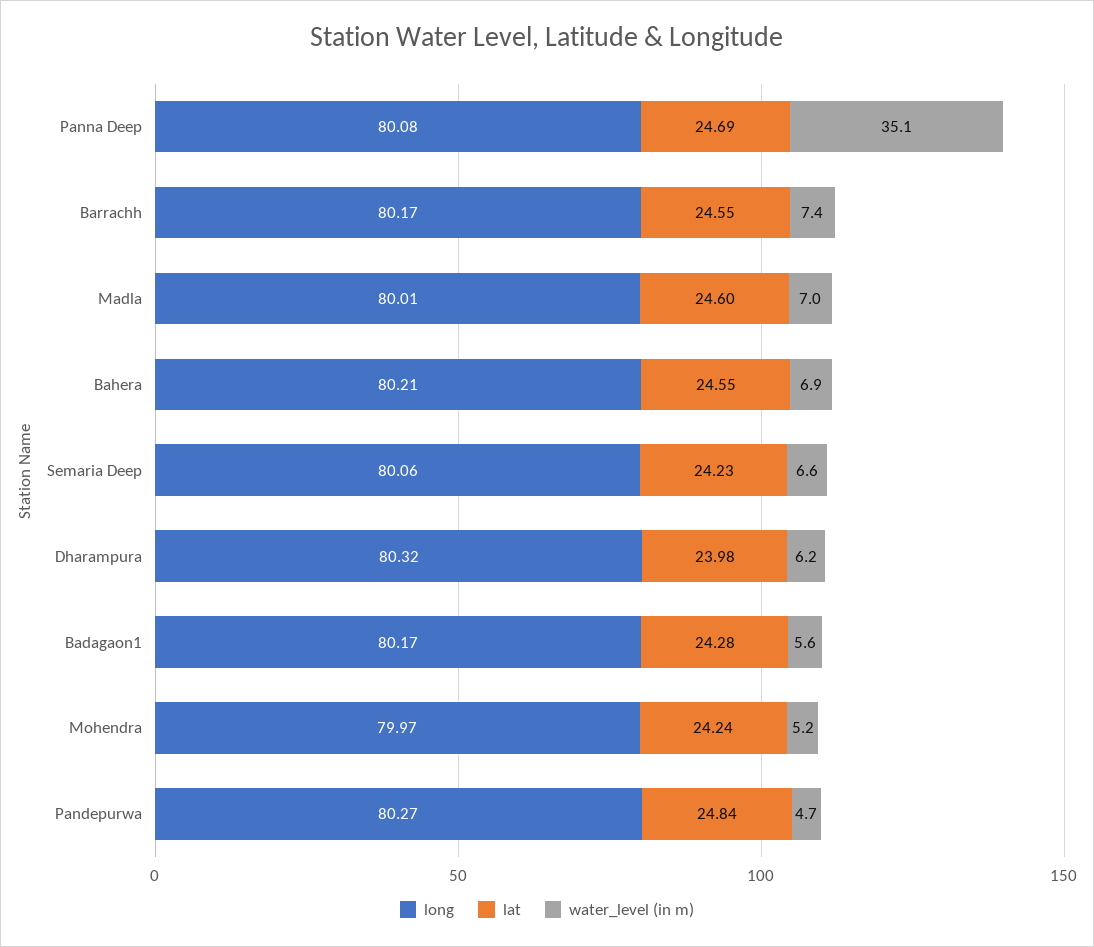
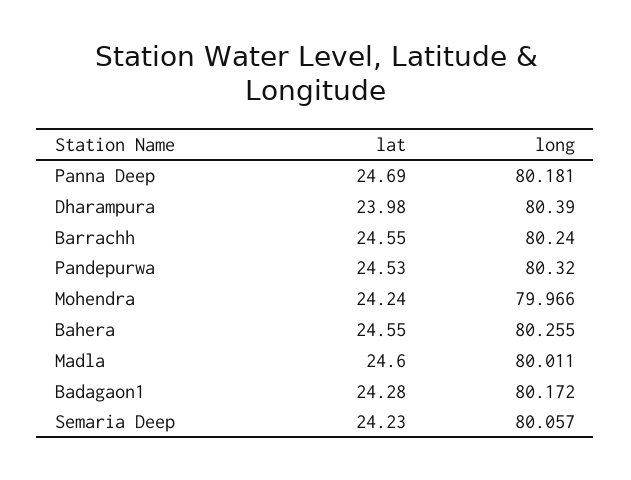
  {
    "long": {
-     "Panna Deep": 80.08,
+     "Panna Deep": 80.181,
-     "Barrachh": 80.17,
+     "Barrachh": 80.24,
      "Madla": 80.011,
-     "Bahera": 80.21,
+     "Bahera": 80.255,
      "Semaria Deep": 80.057,
-     "Dharampura": 80.32,
+     "Dharampura": 80.39,
      "Badagaon1": 80.172,
      "Mohendra": 79.966,
-     "Pandepurwa": 80.27
+     "Pandepurwa": 80.32
    },
    "lat": {
      "Panna Deep": 24.69,
      "Barrachh": 24.55,
      "Madla": 24.6,
      "Bahera": 24.55,
      "Semaria Deep": 24.23,
      "Dharampura": 23.98,
      "Badagaon1": 24.28,
      "Mohendra": 24.24,
-     "Pandepurwa": 24.84
+     "Pandepurwa": 24.53
-   },
+   }
-   "water_level (in m)": {
-     "Panna Deep": 35.1,
-     "Barrachh": 7.4,
-     "Madla": 7,
-     "Bahera": 6.9,
-     "Semaria Deep": 6.6,
-     "Dharampura": 6.2,
-     "Badagaon1": 5.6,
-     "Mohendra": 5.2,
-     "Pandepurwa": 4.7
-   }
  }

